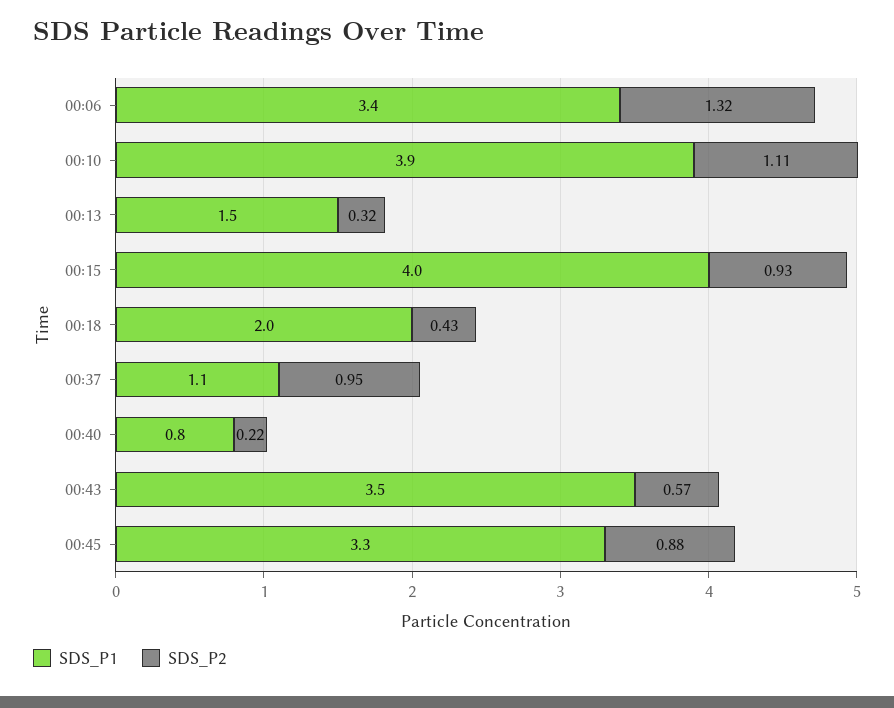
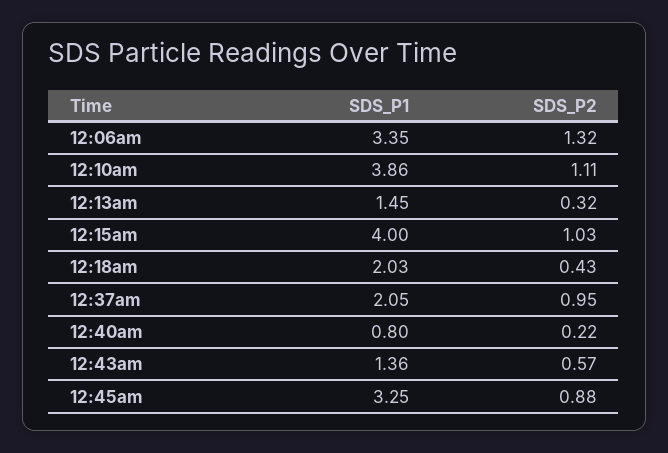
  {
    "SDS_P1": {
      "00:06": 3.35,
      "00:10": 3.86,
      "00:13": 1.45,
      "00:15": 4,
      "00:18": 2.03,
-     "00:37": 1.1,
+     "00:37": 2.05,
      "00:40": 0.8,
-     "00:43": 3.5,
+     "00:43": 1.36,
      "00:45": 3.25
    },
    "SDS_P2": {
      "00:06": 1.32,
      "00:10": 1.11,
      "00:13": 0.32,
-     "00:15": 0.93,
+     "00:15": 1.03,
      "00:18": 0.43,
      "00:37": 0.95,
      "00:40": 0.22,
      "00:43": 0.57,
      "00:45": 0.88
    }
  }

